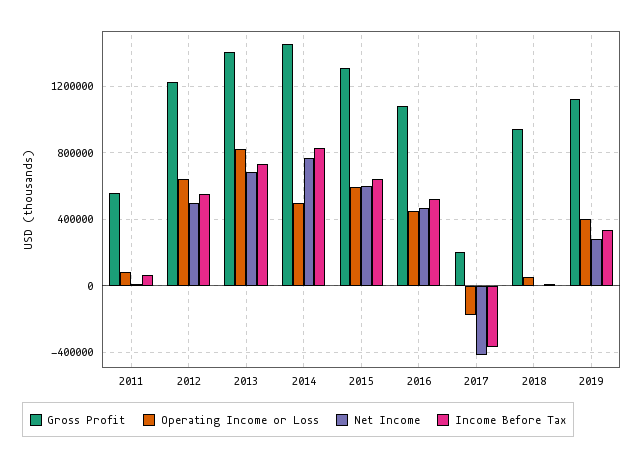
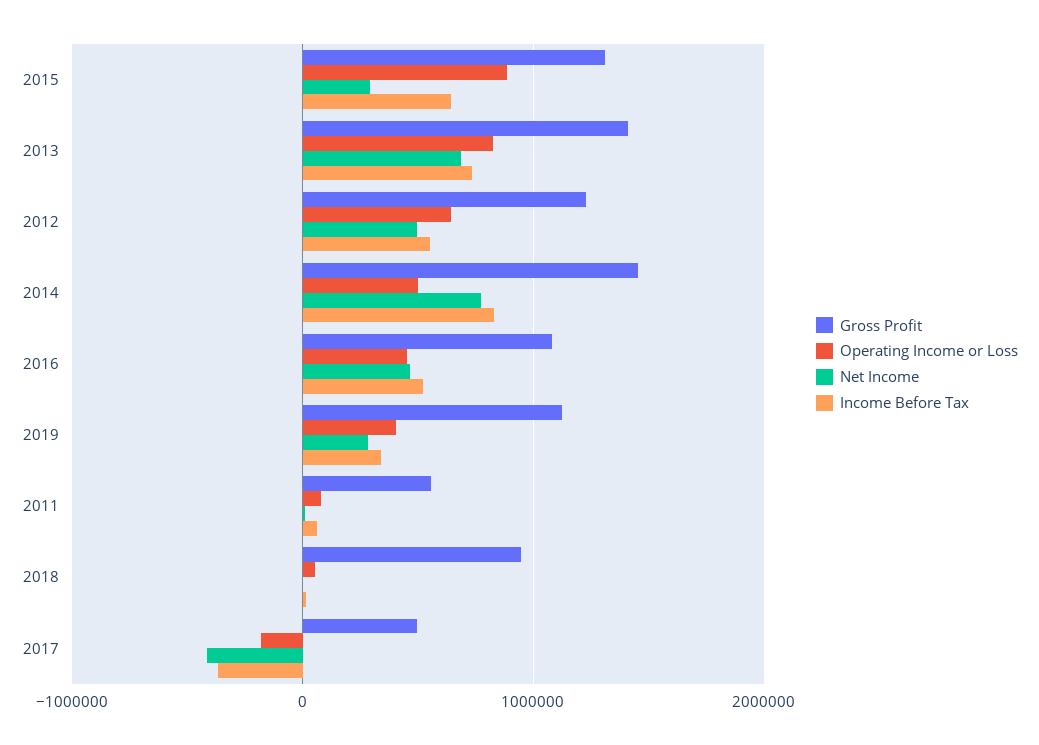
  {
    "Gross Profit": {
      "2011": 550000,
      "2012": 1250000,
      "2013": 1400000,
      "2014": 1450000,
      "2015": 1300000,
      "2016": 1100000,
-     "2017": 200000,
+     "2017": 500000,
      "2018": 950000,
      "2019": 1100000
    },
    "Operating Income or Loss": {
      "2011": 100000,
      "2012": 650000,
      "2013": 800000,
      "2014": 500000,
-     "2015": 600000,
+     "2015": 900000,
      "2016": 450000,
      "2017": -200000,
      "2018": 50000,
      "2019": 400000
    },
    "Net Income": {
      "2011": 0,
      "2012": 500000,
      "2013": 700000,
      "2014": 750000,
-     "2015": 600000,
+     "2015": 300000,
      "2016": 450000,
      "2017": -400000,
      "2018": 0,
      "2019": 300000
    },
    "Income Before Tax": {
      "2011": 50000,
      "2012": 550000,
      "2013": 750000,
      "2014": 850000,
      "2015": 650000,
      "2016": 500000,
      "2017": -350000,
      "2018": 0,
      "2019": 350000
    }
  }

